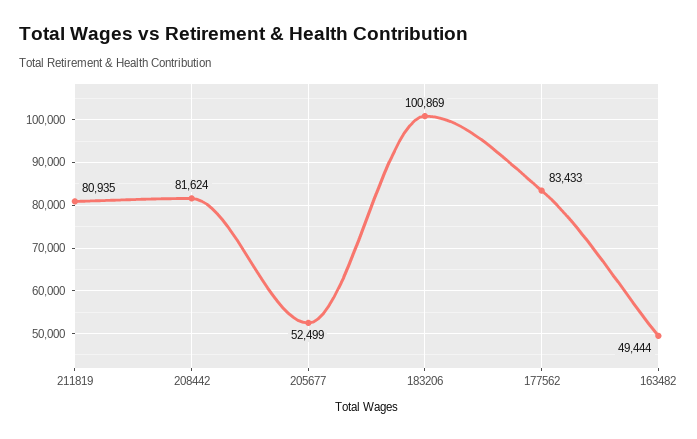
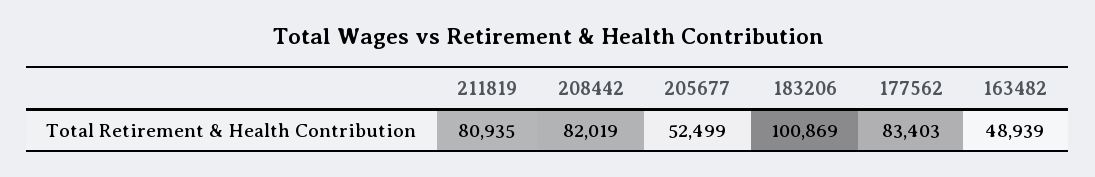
  {
    "211819": 80935,
-   "208442": 81624,
+   "208442": 82019,
    "205677": 52499,
    "183206": 100869,
-   "177562": 83433,
+   "177562": 83403,
-   "163482": 49444
+   "163482": 48939
  }

